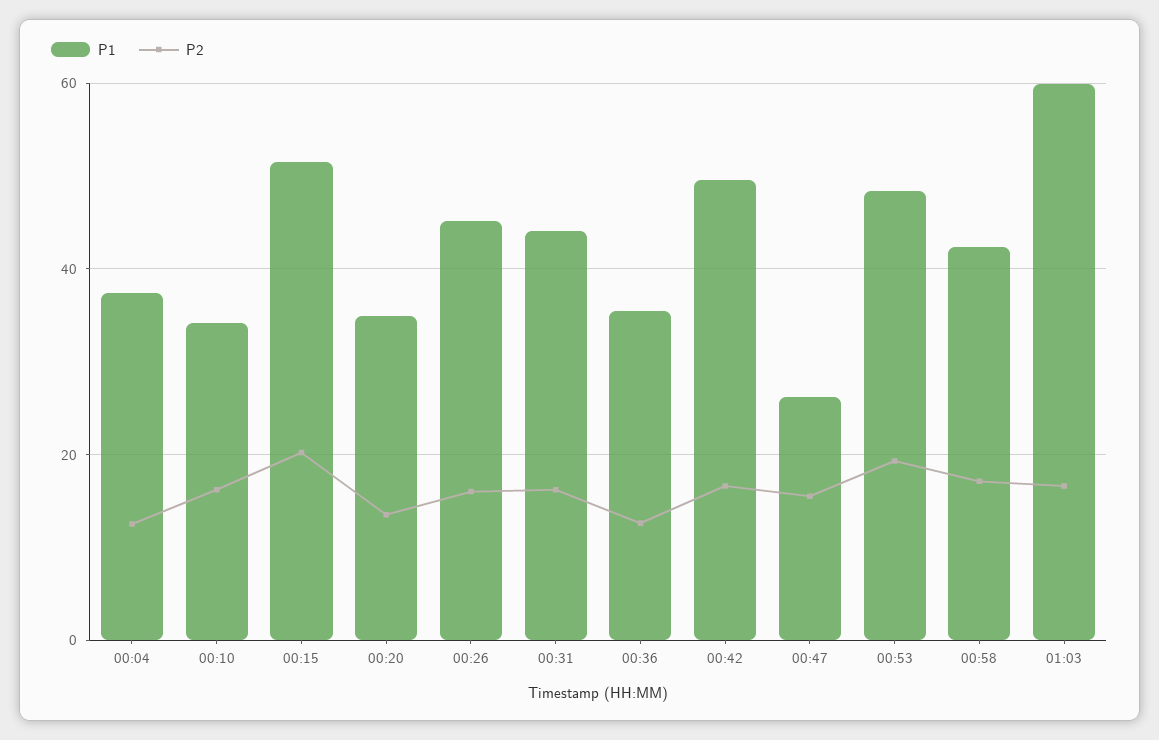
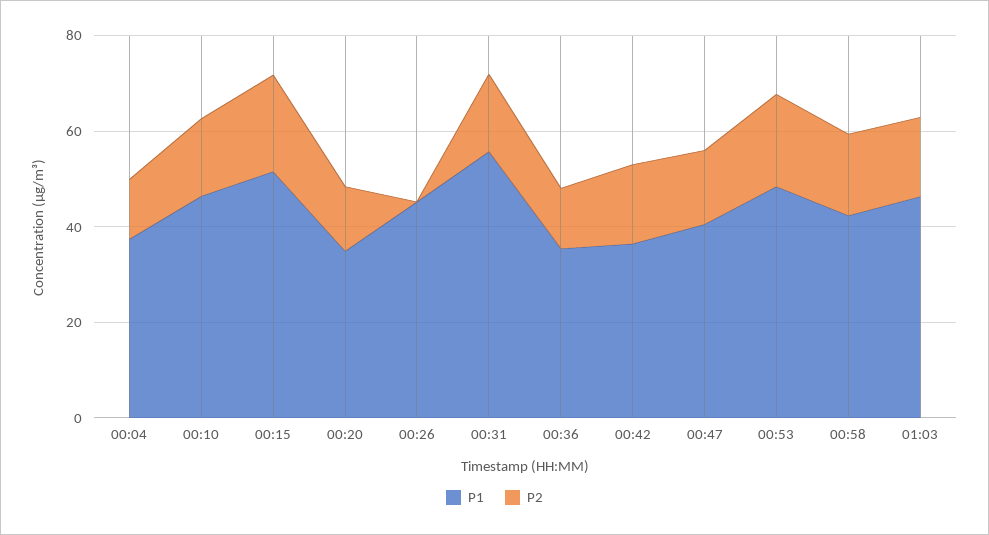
  {
    "P1": {
      "00:04": 38,
-     "00:10": 34,
+     "00:10": 45,
      "00:15": 52,
      "00:20": 34,
      "00:26": 46,
-     "00:31": 44,
+     "00:31": 55,
      "00:36": 36,
-     "00:42": 50,
+     "00:42": 35,
-     "00:47": 26,
+     "00:47": 40,
      "00:53": 48,
      "00:58": 42,
-     "01:03": 60
+     "01:03": 45
    },
    "P2": {
      "00:04": 12,
      "00:10": 16,
      "00:15": 20,
      "00:20": 14,
-     "00:26": 16,
+     "00:26": 0,
      "00:31": 16,
      "00:36": 12,
      "00:42": 16,
      "00:47": 16,
      "00:53": 20,
      "00:58": 18,
      "01:03": 16
    }
  }

